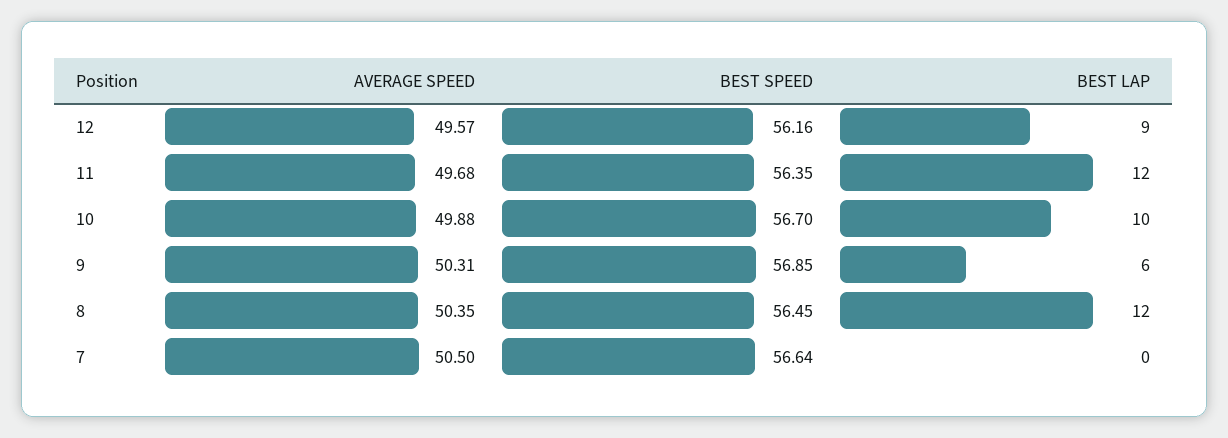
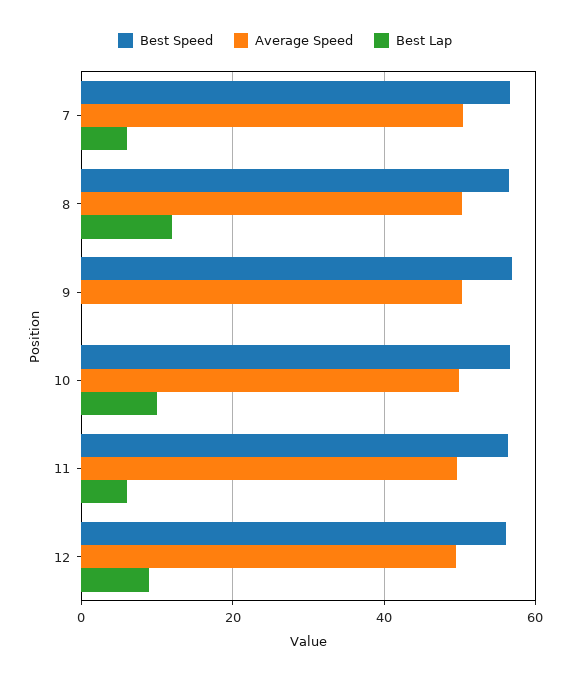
  {
    "AVERAGE SPEED": {
      "12": 49.57,
      "11": 49.68,
      "10": 49.88,
      "9": 50.31,
      "8": 50.35,
      "7": 50.5
    },
    "BEST SPEED": {
      "12": 56.16,
      "11": 56.35,
      "10": 56.7,
      "9": 56.85,
      "8": 56.45,
      "7": 56.64
    },
    "BEST LAP": {
      "12": 9,
-     "11": 12,
+     "11": 6,
      "10": 10,
-     "9": 6,
+     "9": 0,
      "8": 12,
-     "7": 0
+     "7": 6
    }
  }

